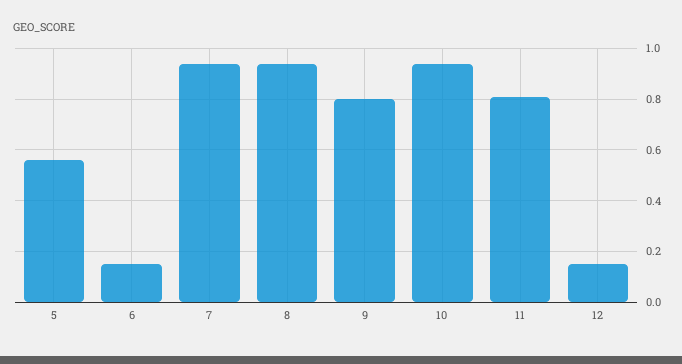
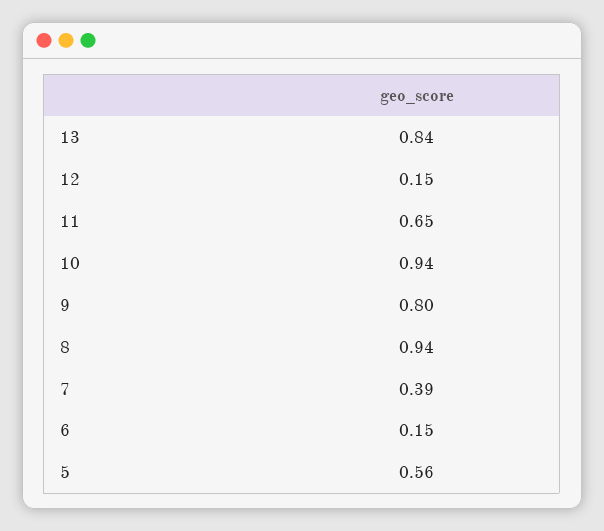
  {
    "5": 0.56,
    "6": 0.15,
-   "7": 0.95,
+   "7": 0.39,
    "8": 0.94,
    "9": 0.8,
    "10": 0.94,
-   "11": 0.8,
+   "11": 0.65,
-   "12": 0.15
+   "12": 0.15,
+   "13": 0.84
  }

